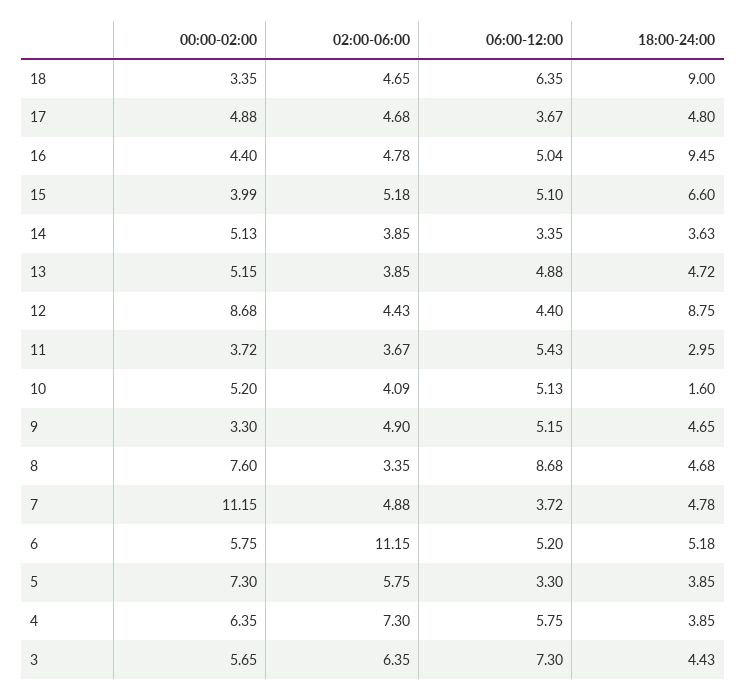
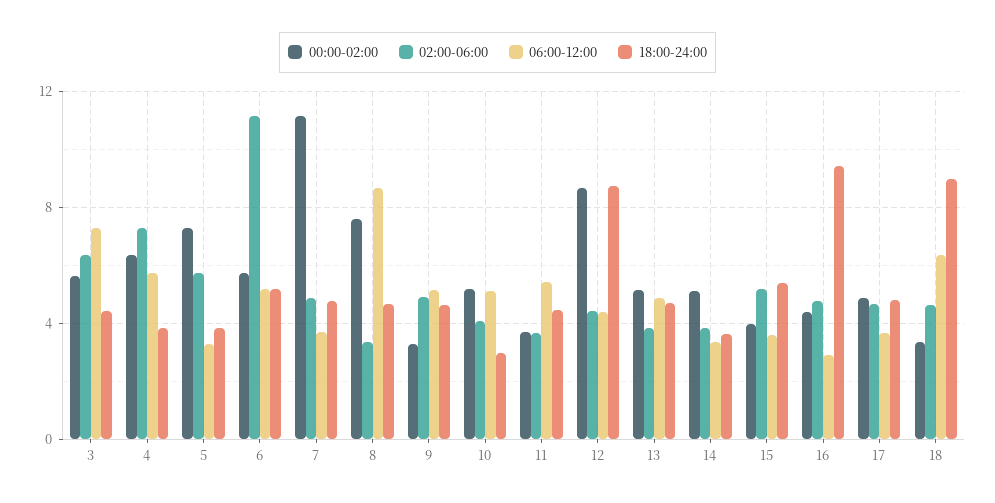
  {
    "00:00-02:00": {
      "18": 3.35,
      "17": 4.88,
      "16": 4.4,
      "15": 3.99,
      "14": 5.13,
      "13": 5.15,
      "12": 8.68,
      "11": 3.72,
      "10": 5.2,
      "9": 3.3,
      "8": 7.6,
      "7": 11.15,
      "6": 5.75,
      "5": 7.3,
      "4": 6.35,
      "3": 5.65
    },
    "02:00-06:00": {
      "18": 4.65,
      "17": 4.68,
      "16": 4.78,
      "15": 5.18,
      "14": 3.85,
      "13": 3.85,
      "12": 4.43,
      "11": 3.67,
      "10": 4.09,
      "9": 4.9,
      "8": 3.35,
      "7": 4.88,
      "6": 11.15,
      "5": 5.75,
      "4": 7.3,
      "3": 6.35
    },
    "06:00-12:00": {
      "18": 6.35,
      "17": 3.67,
-     "16": 5.04,
+     "16": 3,
-     "15": 5.1,
+     "15": 3.5,
      "14": 3.35,
      "13": 4.88,
      "12": 4.4,
      "11": 5.43,
      "10": 5.13,
      "9": 5.15,
      "8": 8.68,
      "7": 3.72,
      "6": 5.2,
      "5": 3.3,
      "4": 5.75,
      "3": 7.3
    },
    "18:00-24:00": {
      "18": 9,
      "17": 4.8,
      "16": 9.45,
-     "15": 6.6,
+     "15": 5.5,
      "14": 3.63,
      "13": 4.72,
      "12": 8.75,
-     "11": 2.95,
+     "11": 4.5,
-     "10": 1.6,
+     "10": 3,
      "9": 4.65,
      "8": 4.68,
      "7": 4.78,
      "6": 5.18,
      "5": 3.85,
      "4": 3.85,
      "3": 4.43
    }
  }

